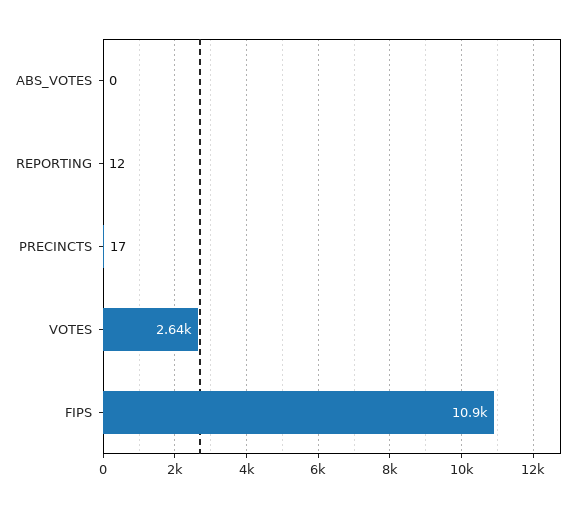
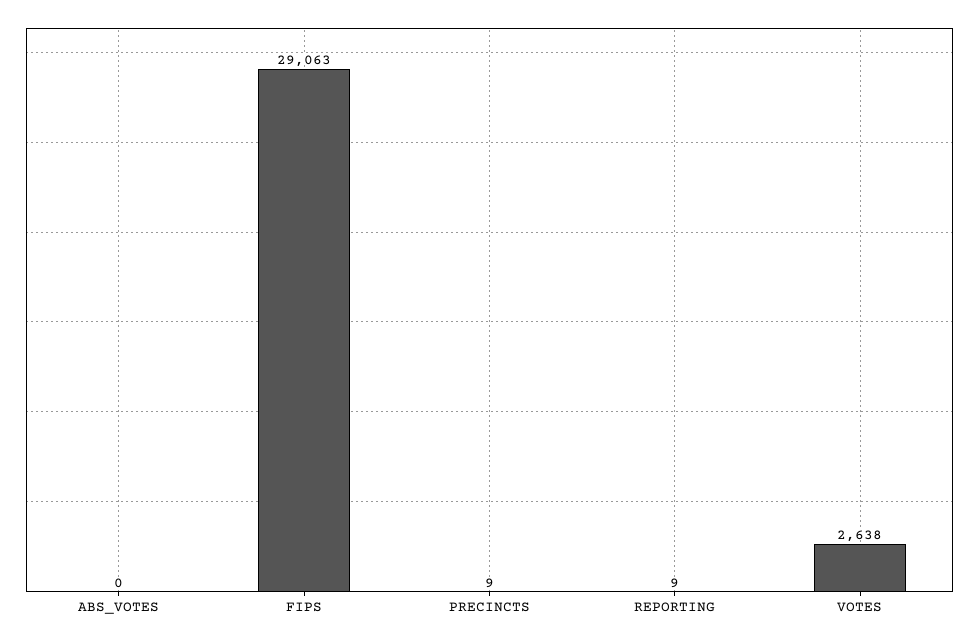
  {
    "ABS_VOTES": 0,
-   "REPORTING": 12,
+   "REPORTING": 9,
-   "PRECINCTS": 17,
+   "PRECINCTS": 9,
    "VOTES": 2638,
-   "FIPS": 10900
+   "FIPS": 29063
  }

